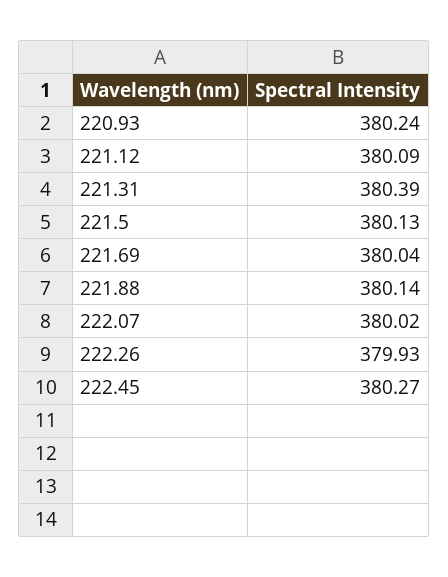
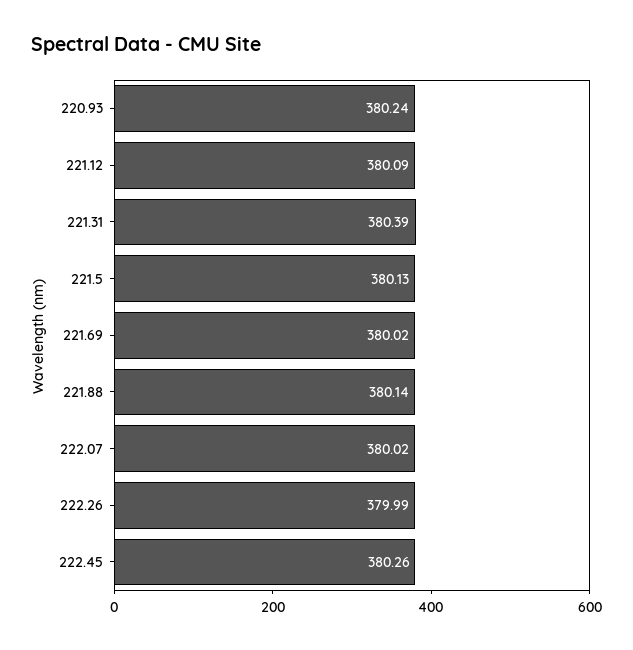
  {
    "220.93": 380.24,
    "221.12": 380.09,
    "221.31": 380.39,
    "221.5": 380.13,
-   "221.69": 380.04,
+   "221.69": 380.02,
    "221.88": 380.14,
    "222.07": 380.02,
-   "222.26": 379.93,
+   "222.26": 379.99,
-   "222.45": 380.27
+   "222.45": 380.26
  }

